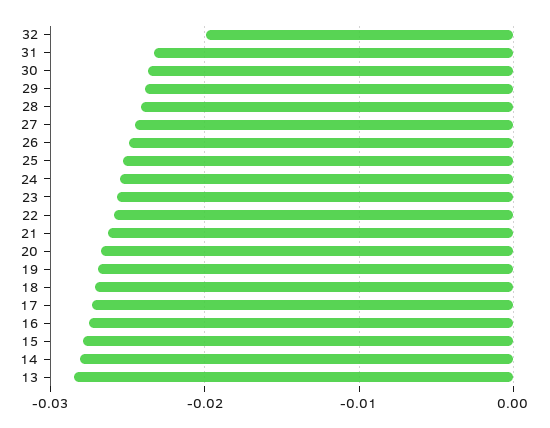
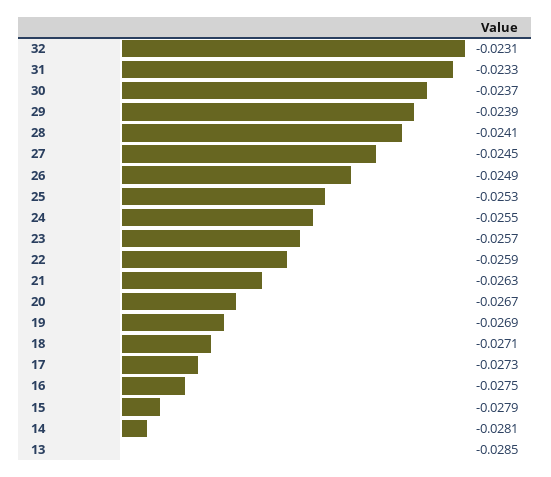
  {
-   "32": -0.02,
+   "32": -0.0231,
    "31": -0.0233,
    "30": -0.0237,
    "29": -0.0239,
    "28": -0.0241,
    "27": -0.0245,
    "26": -0.0249,
    "25": -0.0253,
    "24": -0.0255,
    "23": -0.0257,
    "22": -0.0259,
    "21": -0.0263,
    "20": -0.0267,
    "19": -0.0269,
    "18": -0.0271,
    "17": -0.0273,
    "16": -0.0275,
    "15": -0.0279,
    "14": -0.0281,
    "13": -0.0285
  }

